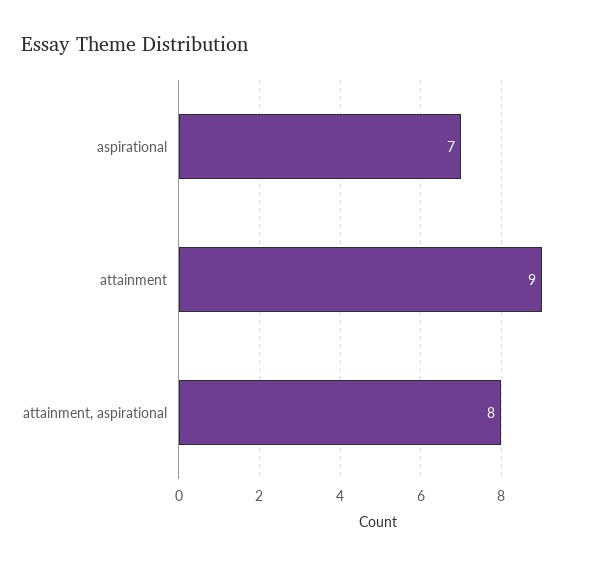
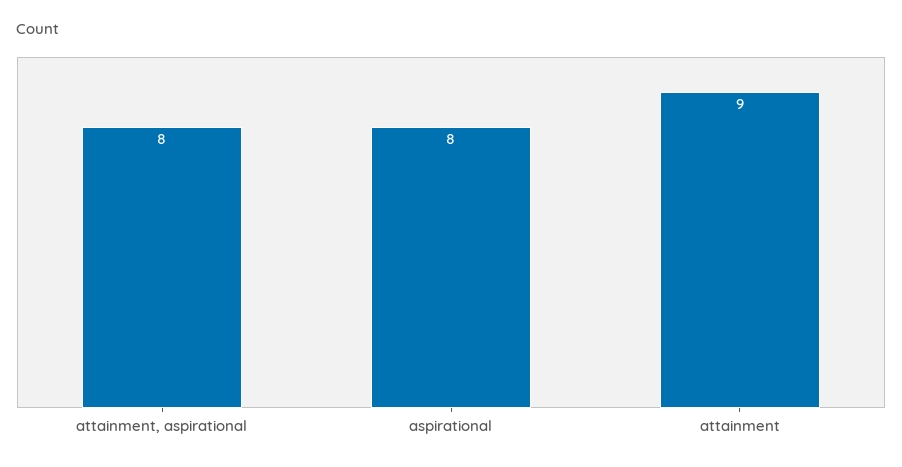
  {
-   "aspirational": 7,
+   "aspirational": 8,
    "attainment": 9,
    "attainment, aspirational": 8
  }

